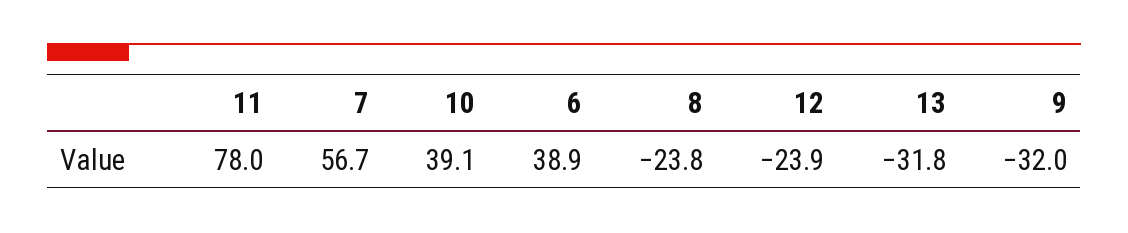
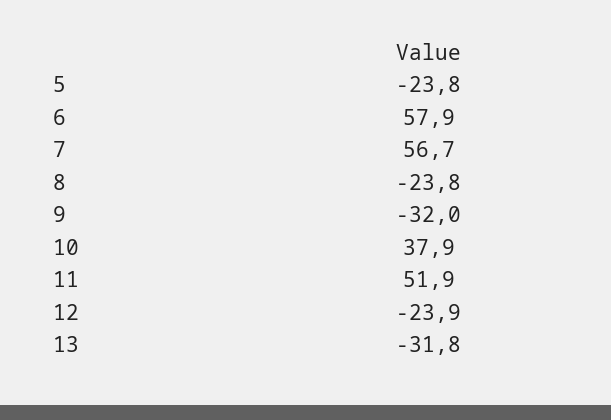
  {
-   "11": 78,
+   "11": 51.9,
    "7": 56.7,
-   "10": 39.1,
+   "10": 37.9,
-   "6": 38.9,
+   "6": 57.9,
    "8": -23.8,
    "12": -23.9,
    "13": -31.8,
-   "9": -32
+   "9": -32,
+   "5": -23.8
  }

